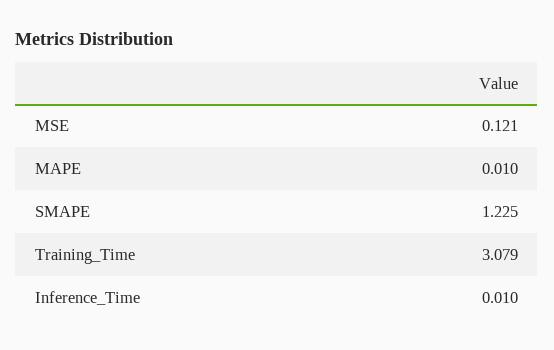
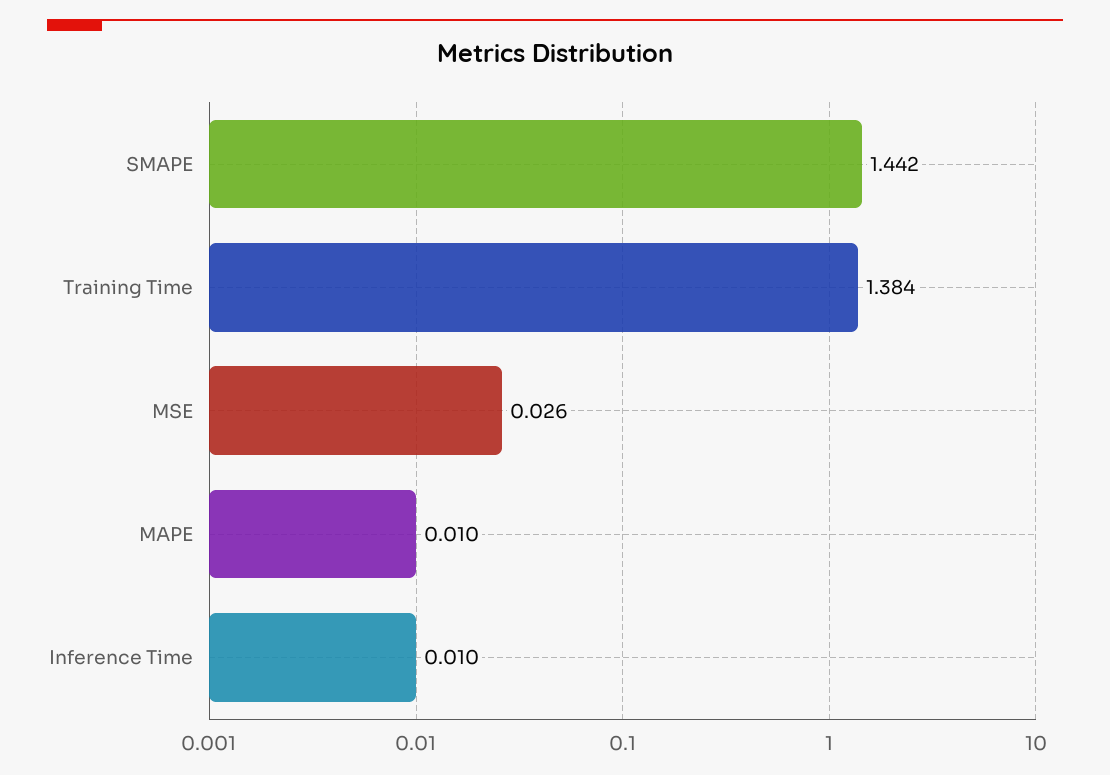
  {
-   "MSE": 0.121,
+   "MSE": 0.026,
    "MAPE": 0.01,
-   "SMAPE": 1.225,
+   "SMAPE": 1.442,
-   "Training_Time": 3.079,
+   "Training_Time": 1.384,
    "Inference_Time": 0.01
  }

